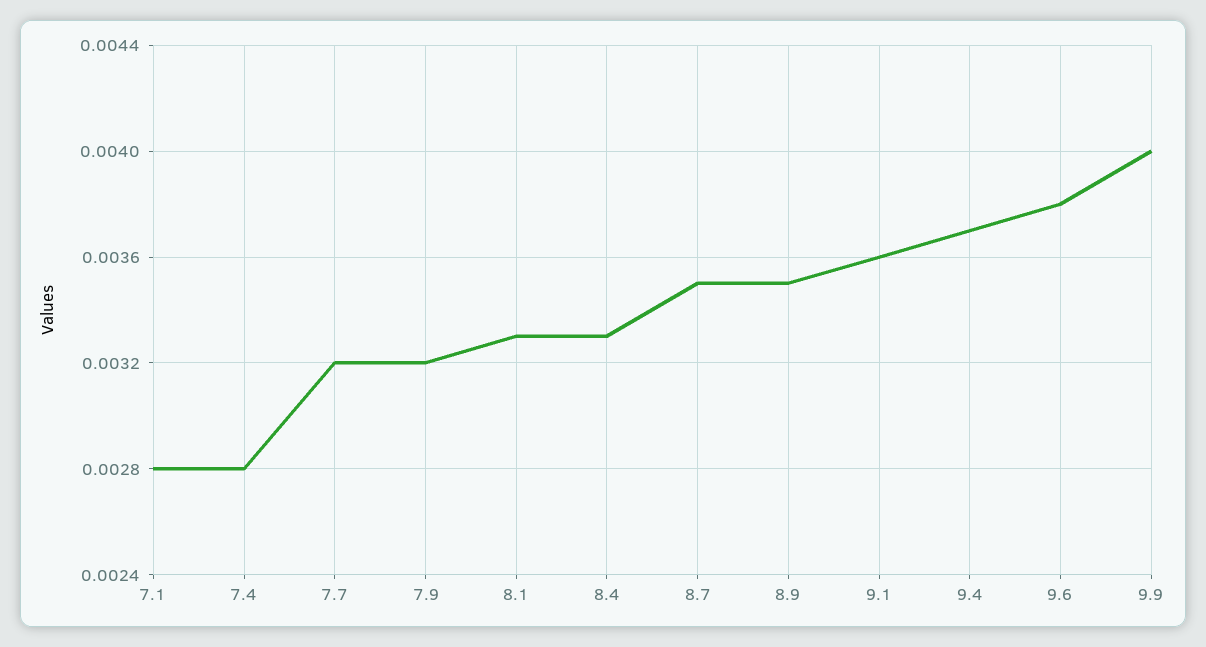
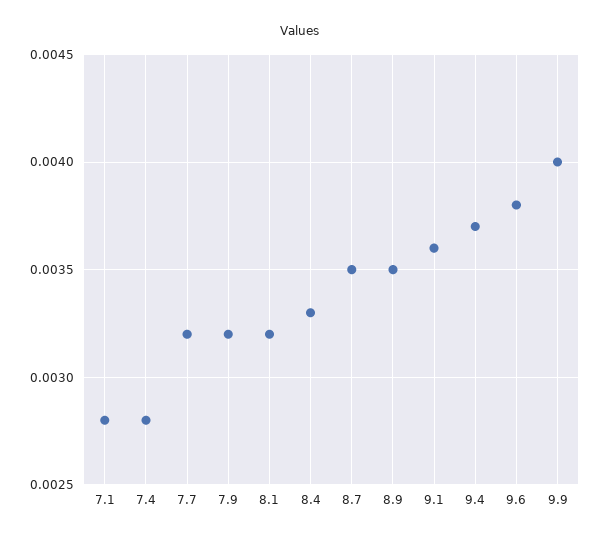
  {
    "7.1": 0.0028,
    "7.4": 0.0028,
    "7.7": 0.0032,
    "7.9": 0.0032,
-   "8.1": 0.0033,
+   "8.1": 0.0032,
    "8.4": 0.0033,
    "8.7": 0.0035,
    "8.9": 0.0035,
    "9.1": 0.0036,
    "9.4": 0.0037,
    "9.6": 0.0038,
    "9.9": 0.004
  }

